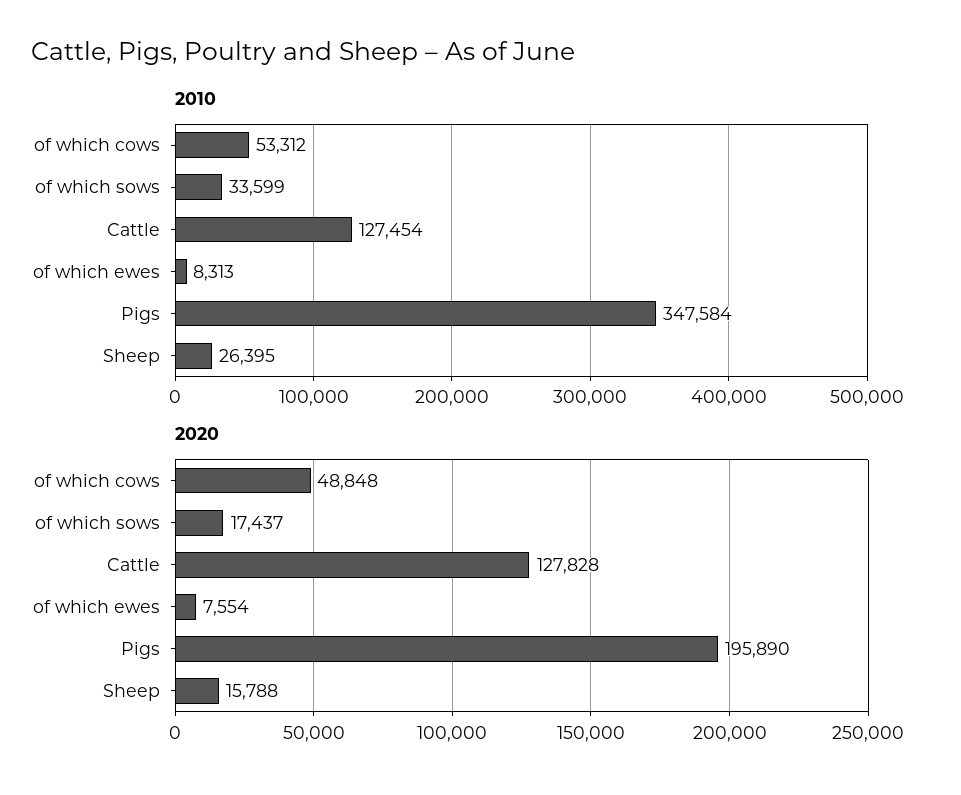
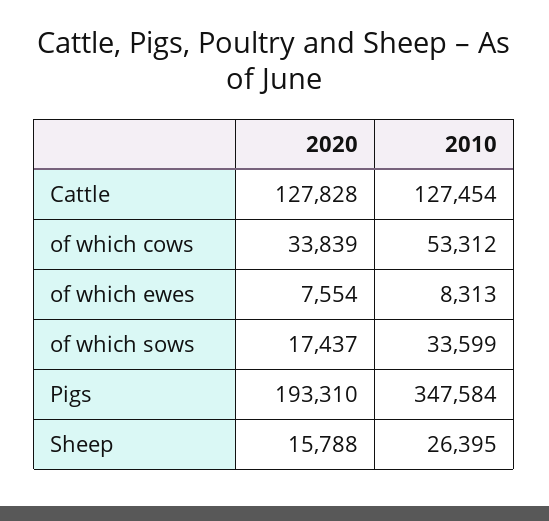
  {
    "2010": {
      "of which cows": 53312,
      "of which sows": 33599,
      "Cattle": 127454,
      "of which ewes": 8313,
      "Pigs": 347584,
      "Sheep": 26395
    },
    "2020": {
-     "of which cows": 48848,
+     "of which cows": 33839,
      "of which sows": 17437,
      "Cattle": 127828,
      "of which ewes": 7554,
-     "Pigs": 195890,
+     "Pigs": 193310,
      "Sheep": 15788
    }
  }

